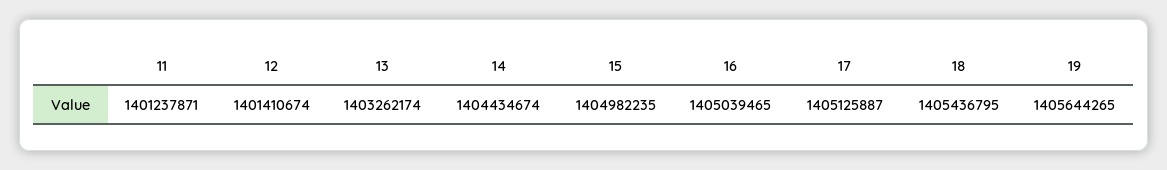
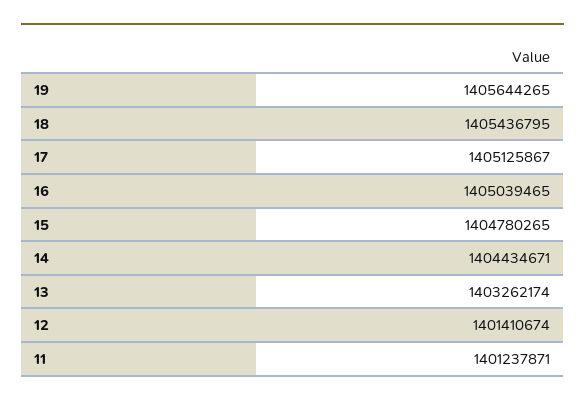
  {
    "11": 1401237871,
    "12": 1401410674,
    "13": 1403262174,
-   "14": 1404434674,
+   "14": 1404434671,
-   "15": 1404982235,
+   "15": 1404780265,
    "16": 1405039465,
-   "17": 1405125887,
+   "17": 1405125867,
    "18": 1405436795,
    "19": 1405644265
  }

